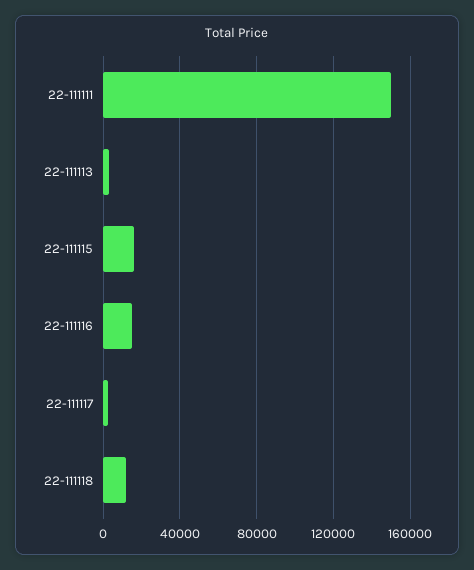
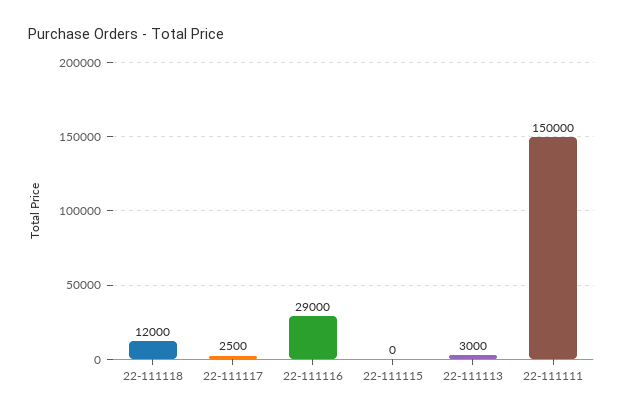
  {
    "22-111111": 150000,
    "22-111113": 3000,
-   "22-111115": 15000,
+   "22-111115": 0,
-   "22-111116": 15000,
+   "22-111116": 29000,
    "22-111117": 2500,
    "22-111118": 12000
  }

